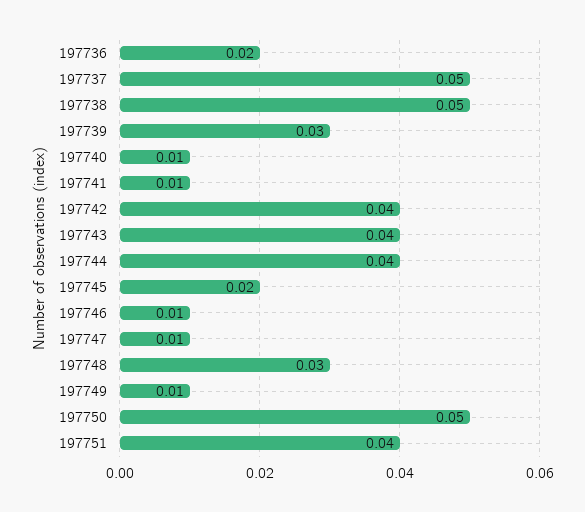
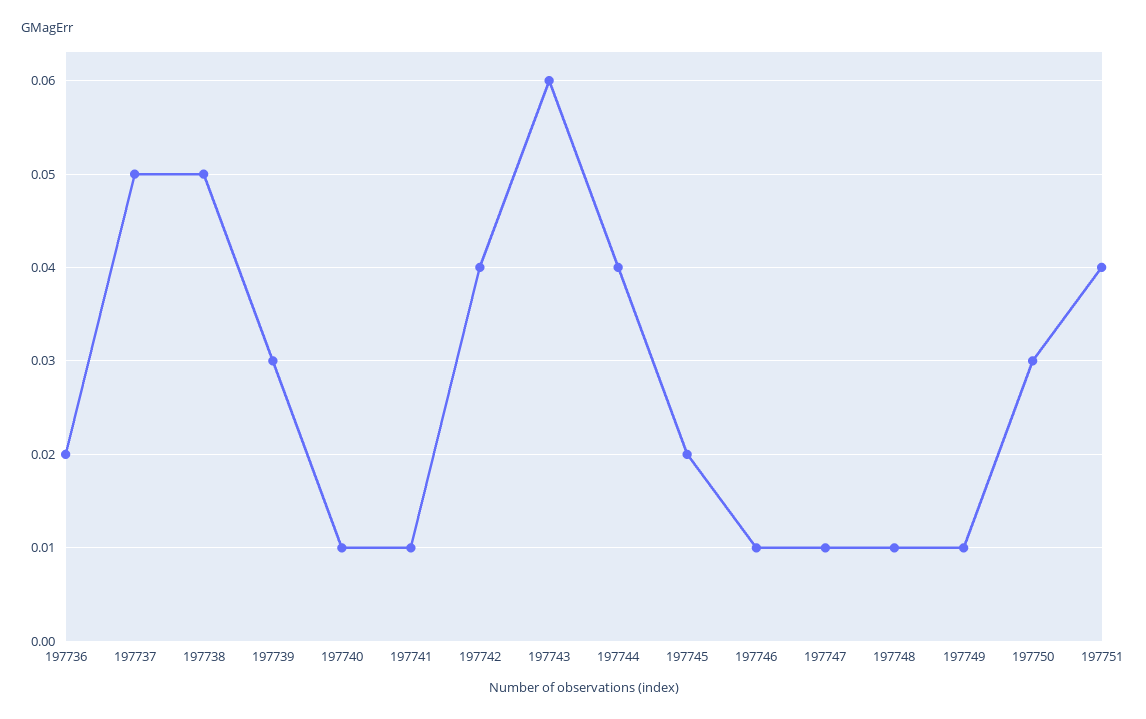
  {
    "197736": 0.02,
    "197737": 0.05,
    "197738": 0.05,
    "197739": 0.03,
    "197740": 0.01,
    "197741": 0.01,
    "197742": 0.04,
-   "197743": 0.04,
+   "197743": 0.06,
    "197744": 0.04,
    "197745": 0.02,
    "197746": 0.01,
    "197747": 0.01,
-   "197748": 0.03,
+   "197748": 0.01,
    "197749": 0.01,
-   "197750": 0.05,
+   "197750": 0.03,
    "197751": 0.04
  }

